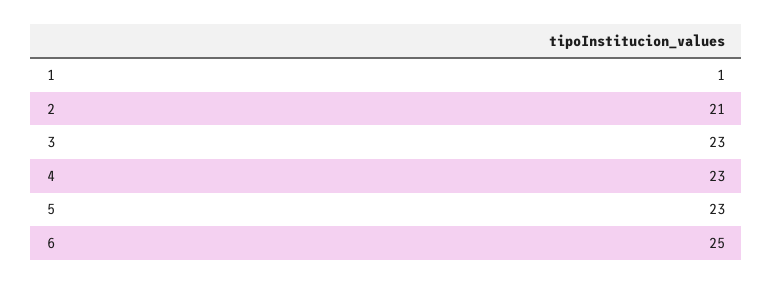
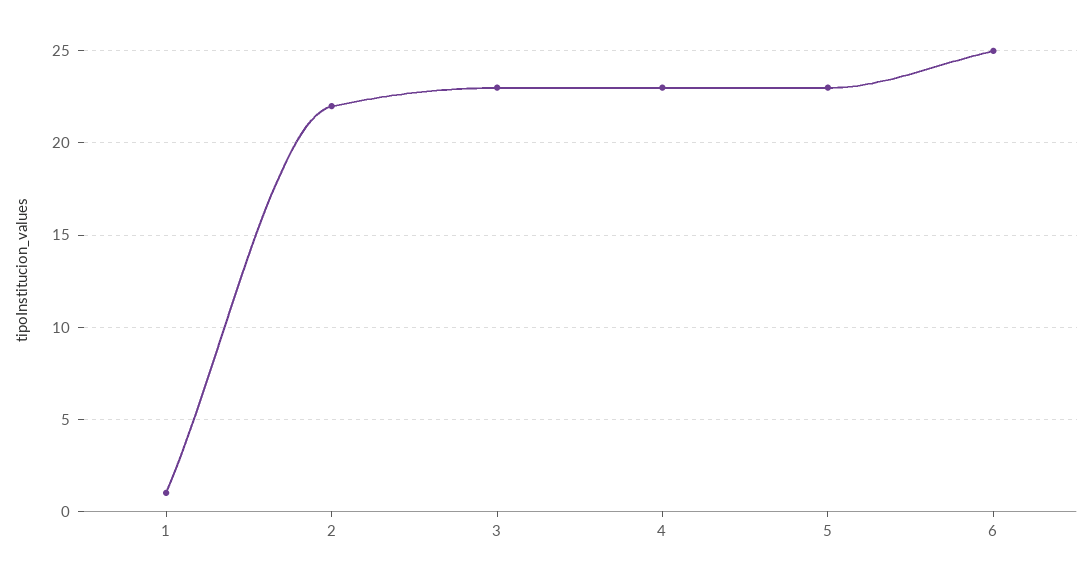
  {
    "1": 1,
-   "2": 21,
+   "2": 22,
    "3": 23,
    "4": 23,
    "5": 23,
    "6": 25
  }

